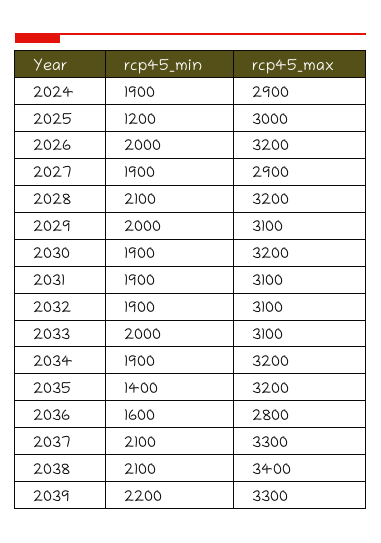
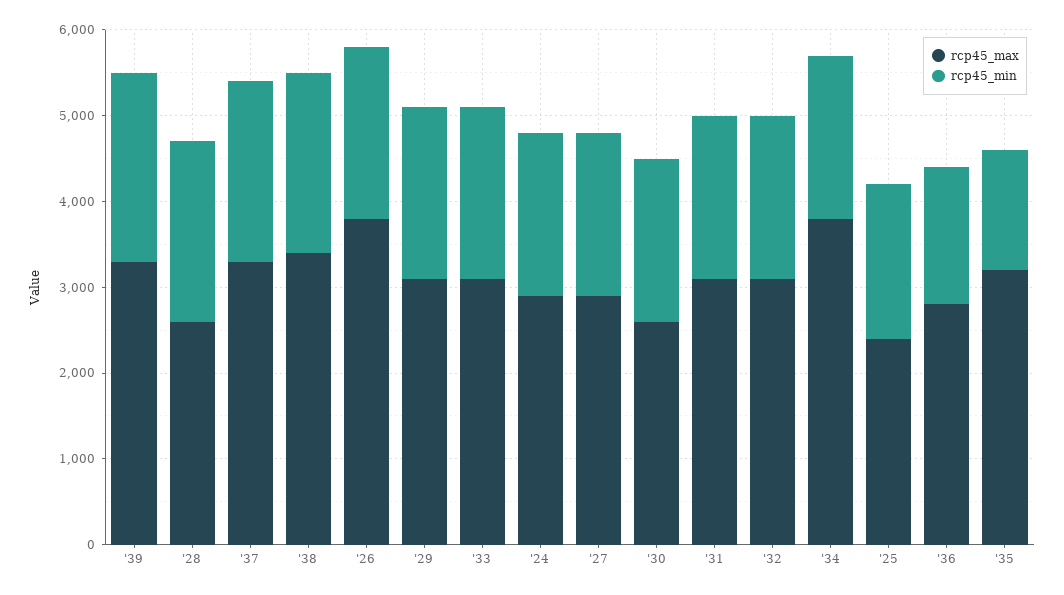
  {
    "rcp45_min": {
      "2024": 1900,
-     "2025": 1200,
+     "2025": 1800,
      "2026": 2000,
      "2027": 1900,
      "2028": 2100,
      "2029": 2000,
      "2030": 1900,
      "2031": 1900,
      "2032": 1900,
      "2033": 2000,
      "2034": 1900,
      "2035": 1400,
      "2036": 1600,
      "2037": 2100,
      "2038": 2100,
      "2039": 2200
    },
    "rcp45_max": {
      "2024": 2900,
-     "2025": 3000,
+     "2025": 2400,
-     "2026": 3200,
+     "2026": 3800,
      "2027": 2900,
-     "2028": 3200,
+     "2028": 2600,
      "2029": 3100,
-     "2030": 3200,
+     "2030": 2600,
      "2031": 3100,
      "2032": 3100,
      "2033": 3100,
-     "2034": 3200,
+     "2034": 3800,
      "2035": 3200,
      "2036": 2800,
      "2037": 3300,
      "2038": 3400,
      "2039": 3300
    }
  }

